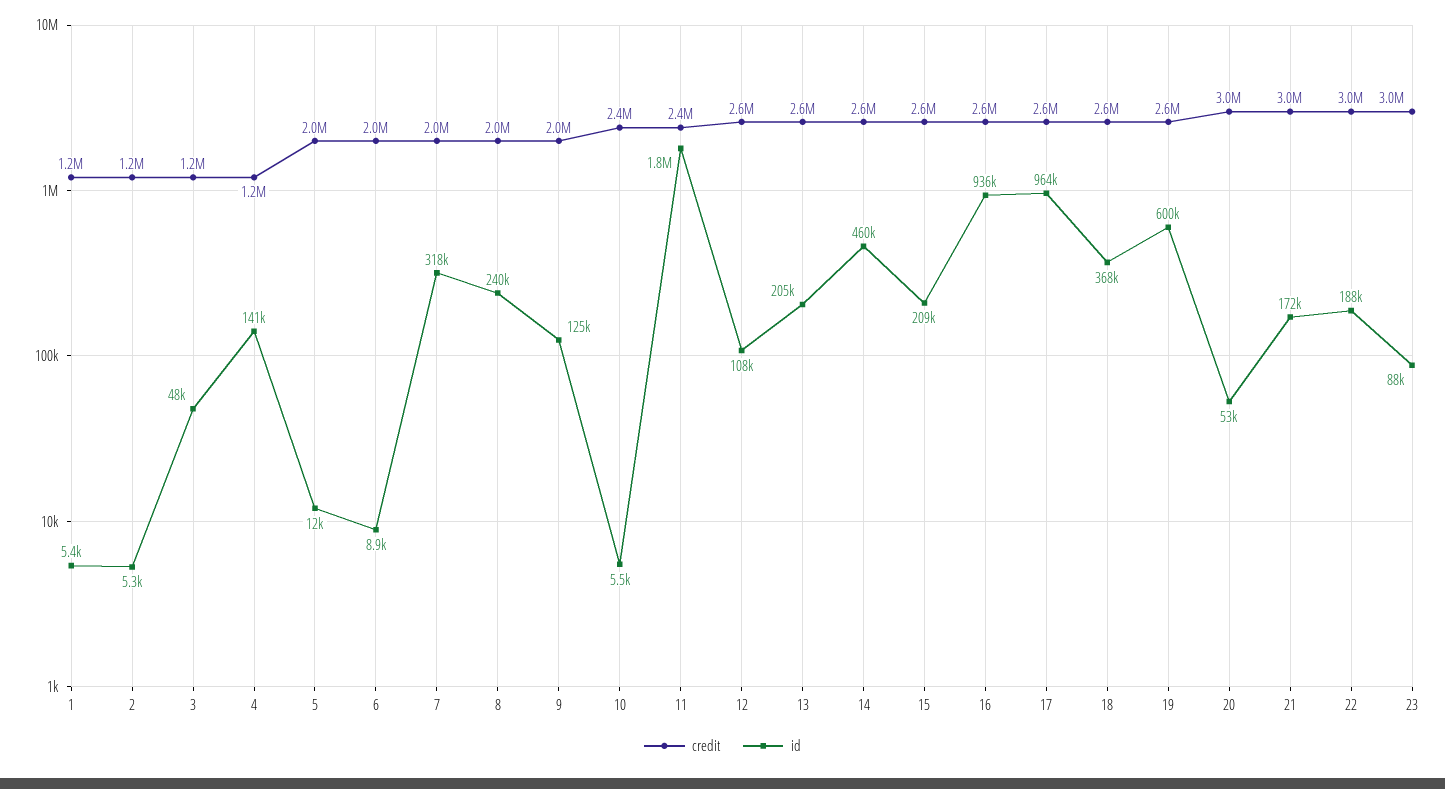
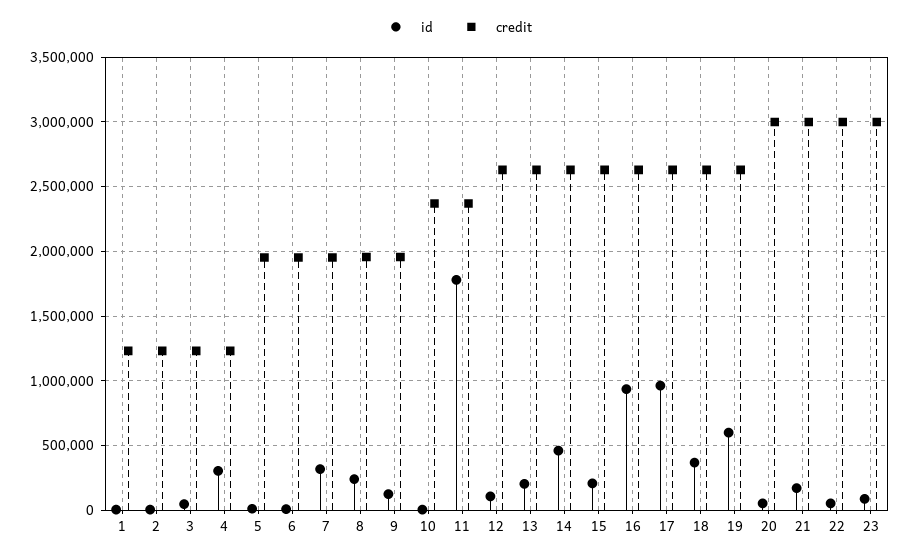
  {
    "credit": {
      "1": 1200000,
      "2": 1200000,
      "3": 1200000,
      "4": 1200000,
      "5": 2000000,
      "6": 2000000,
      "7": 2000000,
      "8": 2000000,
      "9": 2000000,
      "10": 2400000,
      "11": 2400000,
      "12": 2600000,
      "13": 2600000,
      "14": 2600000,
      "15": 2600000,
      "16": 2600000,
      "17": 2600000,
      "18": 2600000,
      "19": 2600000,
      "20": 3000000,
      "21": 3000000,
      "22": 3000000,
      "23": 3000000
    },
    "id": {
      "1": 5400,
      "2": 5300,
      "3": 48000,
-     "4": 141000,
+     "4": 300000,
      "5": 12000,
      "6": 8900,
      "7": 318000,
      "8": 240000,
      "9": 125000,
      "10": 5500,
      "11": 1800000,
      "12": 108000,
      "13": 205000,
      "14": 460000,
      "15": 209000,
      "16": 936000,
      "17": 964000,
      "18": 368000,
      "19": 600000,
      "20": 53000,
      "21": 172000,
-     "22": 188000,
+     "22": 50000,
      "23": 88000
    }
  }

